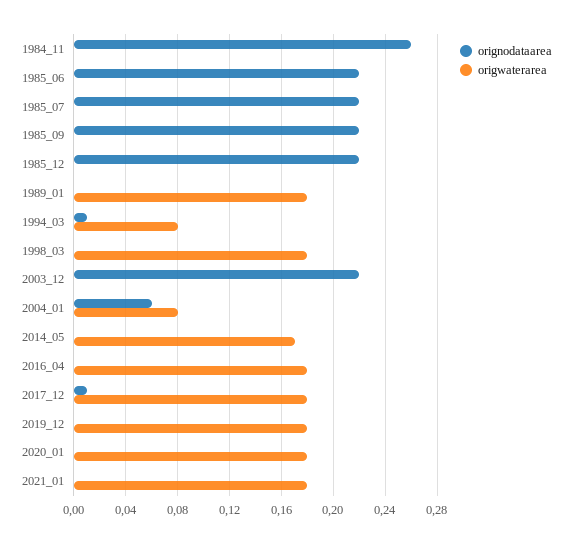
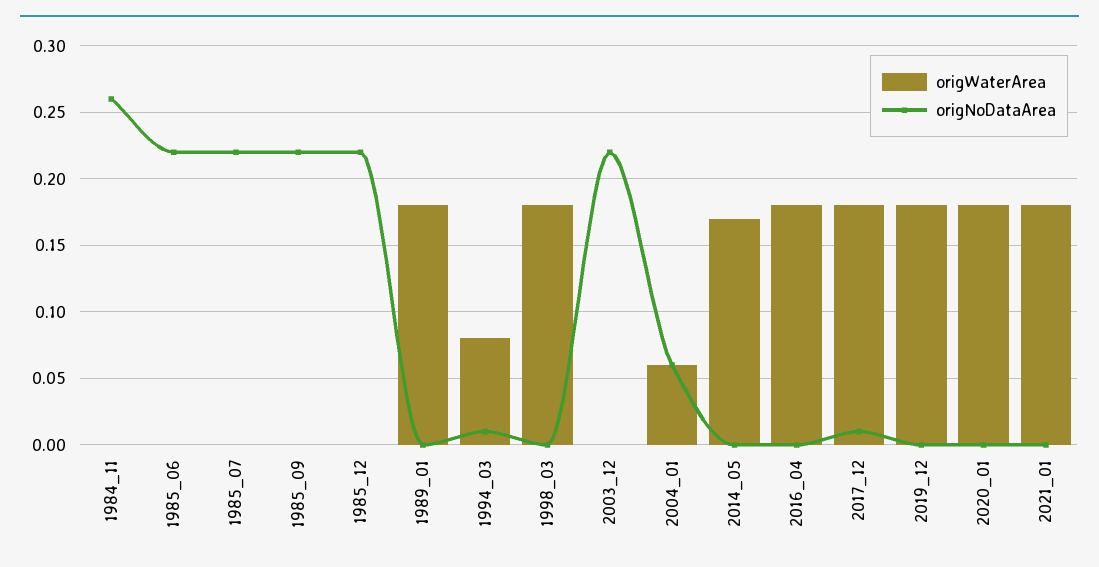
  {
    "orignodataarea": {
      "1984_11": 0.26,
      "1985_06": 0.22,
      "1985_07": 0.22,
      "1985_09": 0.22,
      "1985_12": 0.22,
      "1989_01": 0,
      "1994_03": 0.01,
      "1998_03": 0,
      "2003_12": 0.22,
      "2004_01": 0.06,
      "2014_05": 0,
      "2016_04": 0,
      "2017_12": 0.01,
      "2019_12": 0,
      "2020_01": 0,
      "2021_01": 0
    },
    "origwaterarea": {
      "1984_11": 0,
      "1985_06": 0,
      "1985_07": 0,
      "1985_09": 0,
      "1985_12": 0,
      "1989_01": 0.18,
      "1994_03": 0.08,
      "1998_03": 0.18,
      "2003_12": 0,
-     "2004_01": 0.08,
+     "2004_01": 0.06,
      "2014_05": 0.17,
      "2016_04": 0.18,
      "2017_12": 0.18,
      "2019_12": 0.18,
      "2020_01": 0.18,
      "2021_01": 0.18
    }
  }

